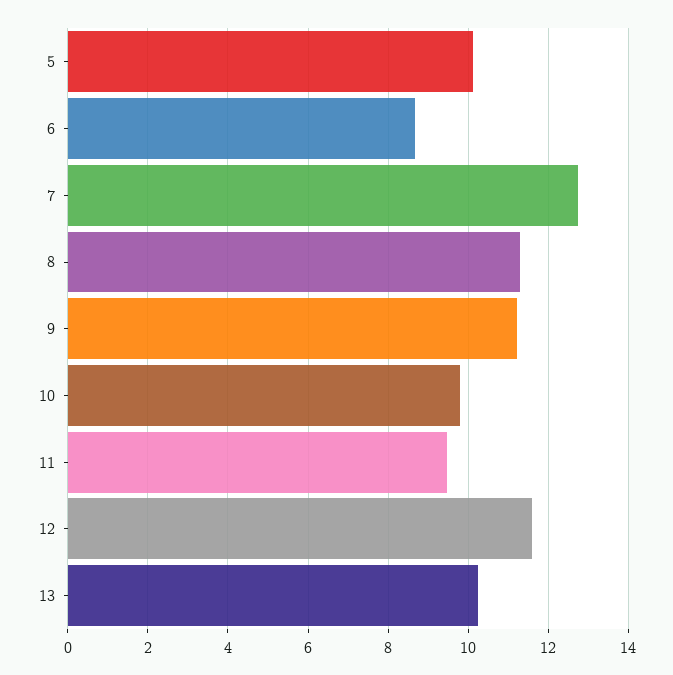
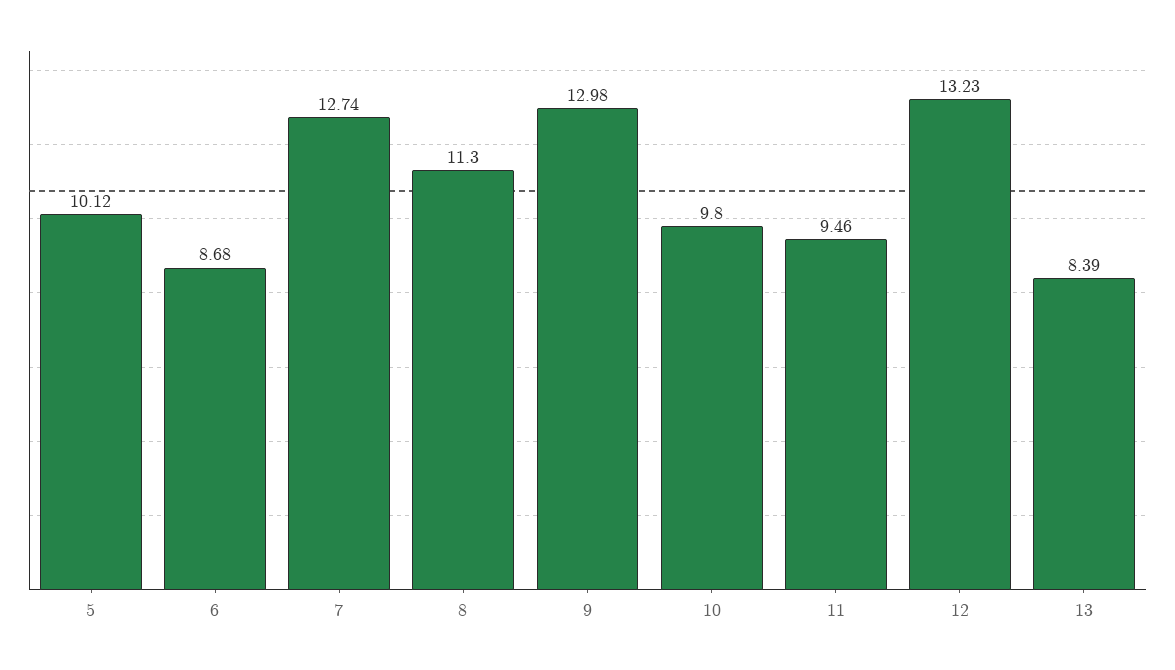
  {
    "5": 10.12,
    "6": 8.68,
    "7": 12.74,
    "8": 11.3,
-   "9": 11.2,
+   "9": 12.98,
    "10": 9.8,
    "11": 9.46,
-   "12": 11.6,
+   "12": 13.23,
-   "13": 10.2
+   "13": 8.39
  }

